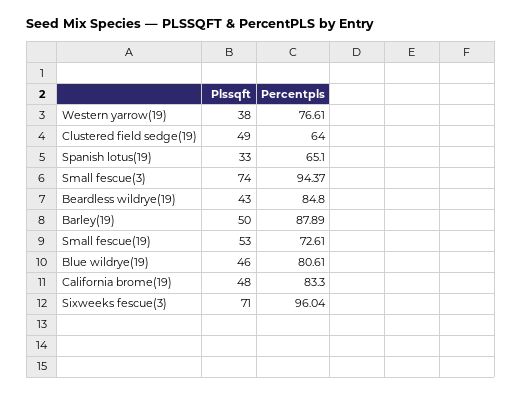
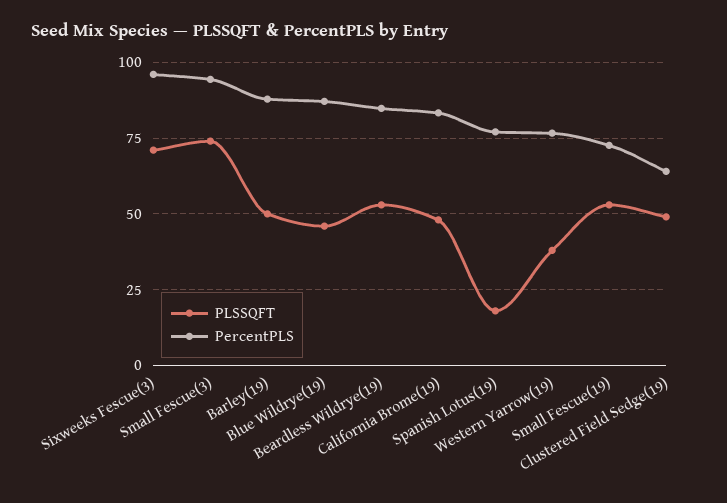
  {
    "Plssqft": {
      "Western yarrow(19)": 38,
      "Clustered field sedge(19)": 49,
-     "Spanish lotus(19)": 33,
+     "Spanish lotus(19)": 17.5,
      "Small fescue(3)": 74,
-     "Beardless wildrye(19)": 43,
+     "Beardless wildrye(19)": 52.5,
      "Barley(19)": 50,
      "Small fescue(19)": 53,
      "Blue wildrye(19)": 46,
      "California brome(19)": 48,
      "Sixweeks fescue(3)": 71
    },
    "Percentpls": {
      "Western yarrow(19)": 76.61,
      "Clustered field sedge(19)": 64,
-     "Spanish lotus(19)": 65.1,
+     "Spanish lotus(19)": 77.5,
      "Small fescue(3)": 94.37,
      "Beardless wildrye(19)": 84.8,
      "Barley(19)": 87.89,
      "Small fescue(19)": 72.61,
-     "Blue wildrye(19)": 80.61,
+     "Blue wildrye(19)": 87.5,
      "California brome(19)": 83.3,
      "Sixweeks fescue(3)": 96.04
    }
  }

